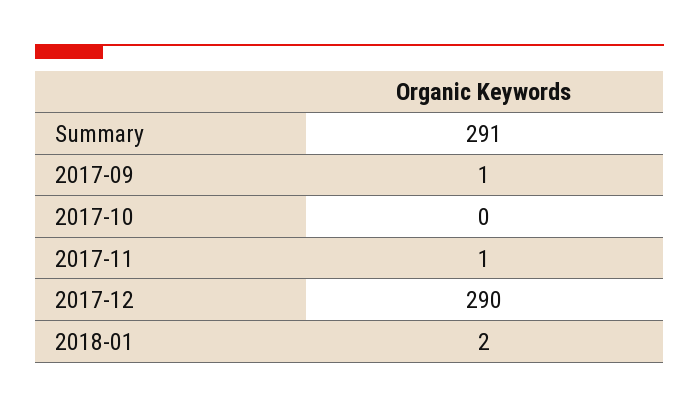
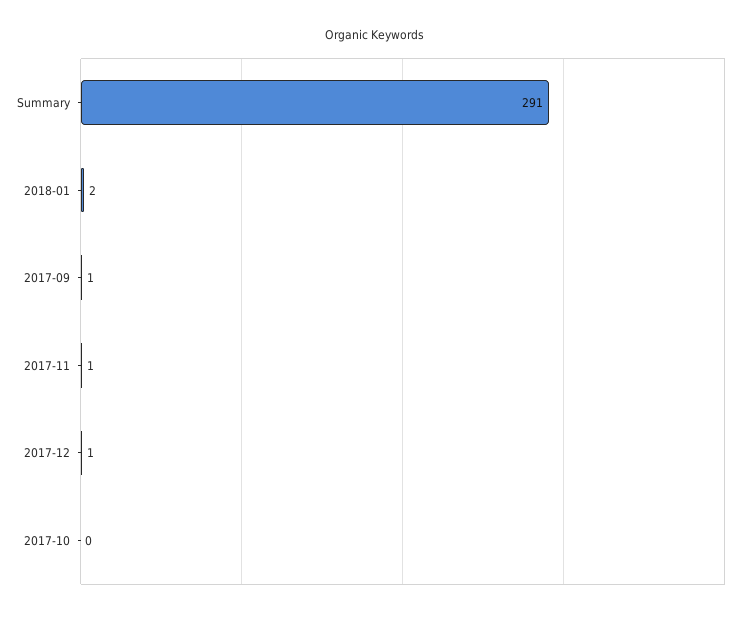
  {
    "Summary": 291,
    "2017-09": 1,
    "2017-10": 0,
    "2017-11": 1,
-   "2017-12": 290,
+   "2017-12": 1,
    "2018-01": 2
  }

